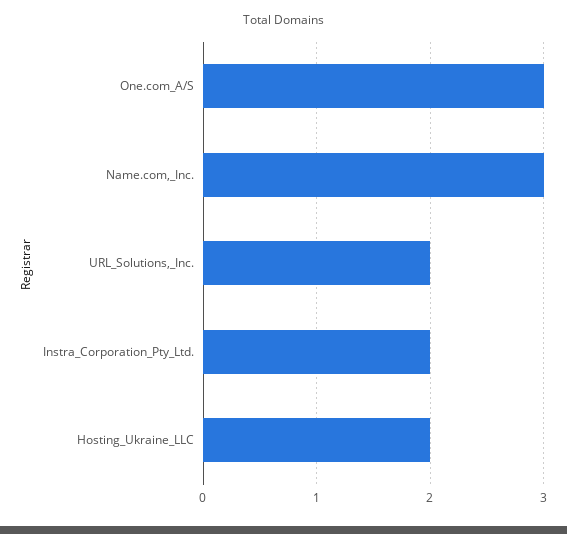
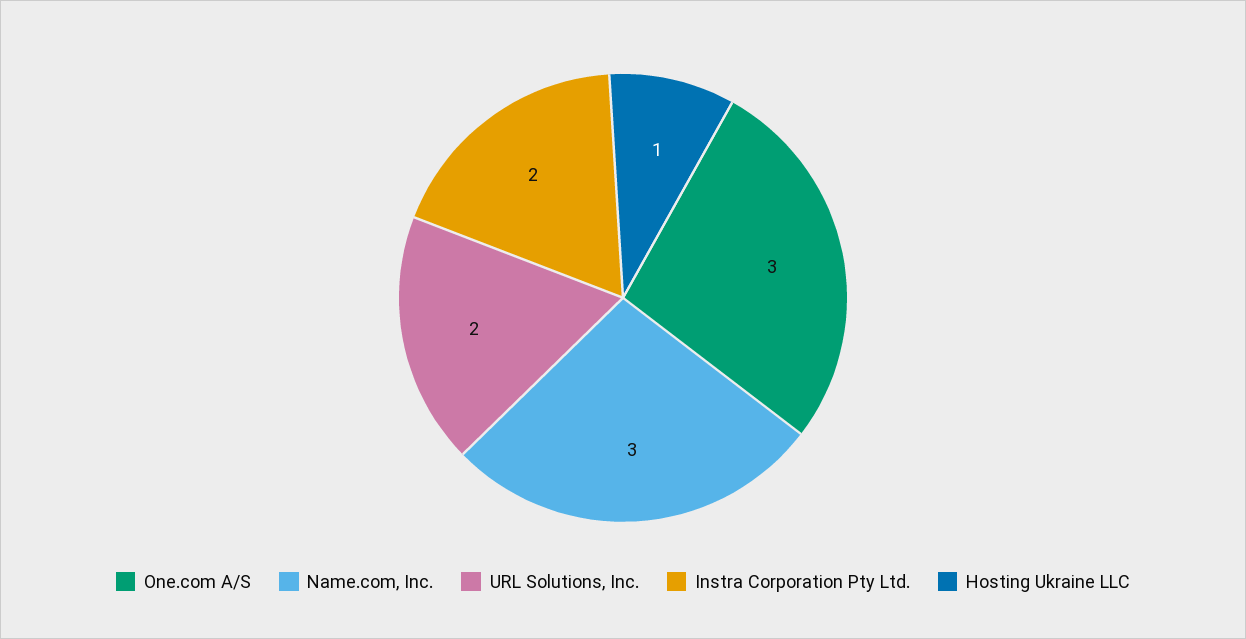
  {
    "One.com_A/S": 3,
    "Name.com,_Inc.": 3,
    "URL_Solutions,_Inc.": 2,
    "Instra_Corporation_Pty_Ltd.": 2,
-   "Hosting_Ukraine_LLC": 2
+   "Hosting_Ukraine_LLC": 1
  }

